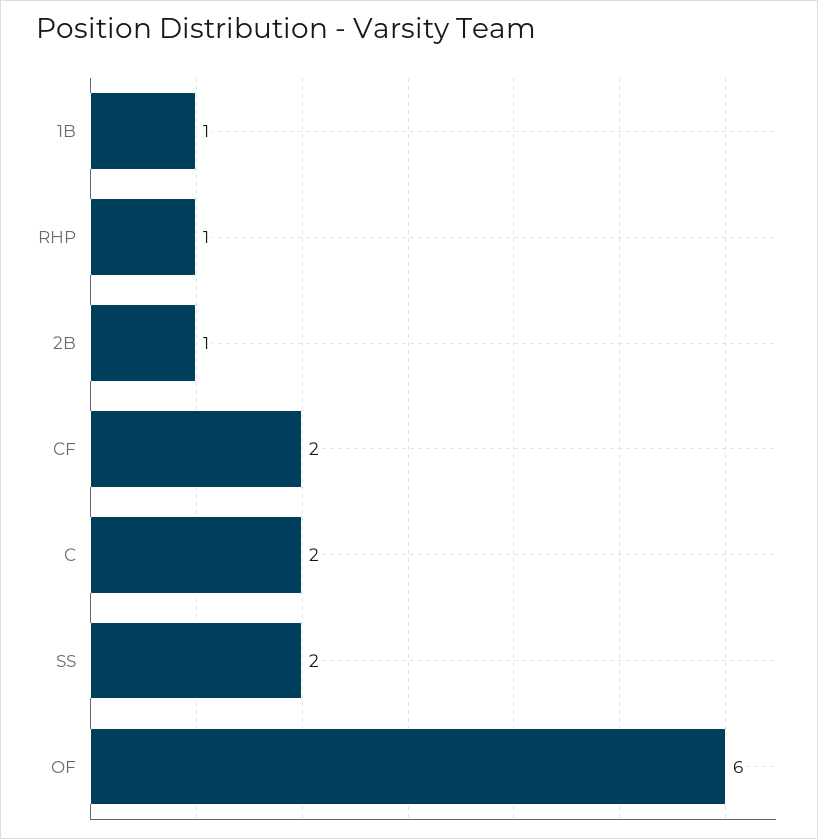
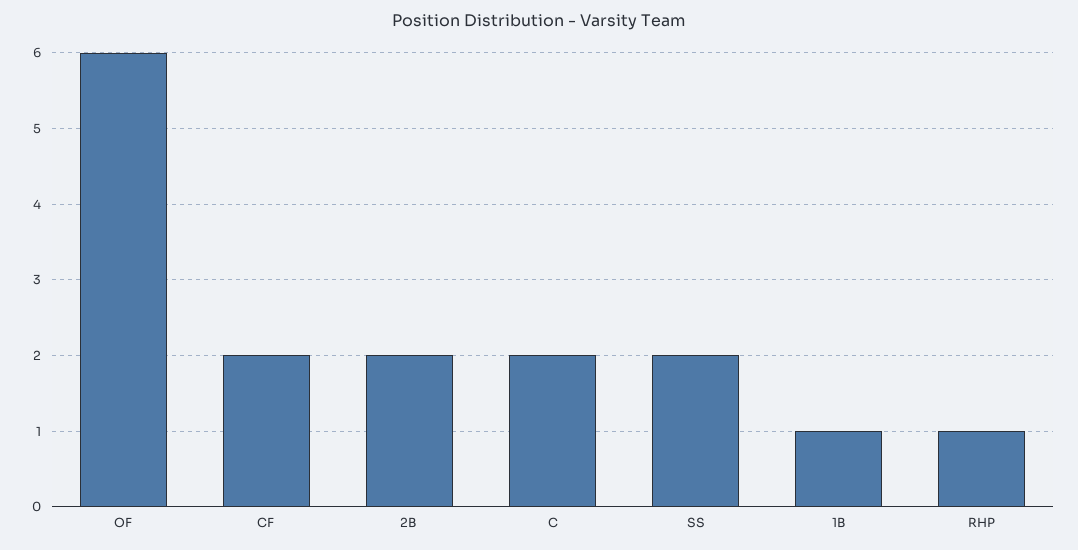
  {
    "1B": 1,
    "RHP": 1,
-   "2B": 1,
+   "2B": 2,
    "CF": 2,
    "C": 2,
    "SS": 2,
    "OF": 6
  }

